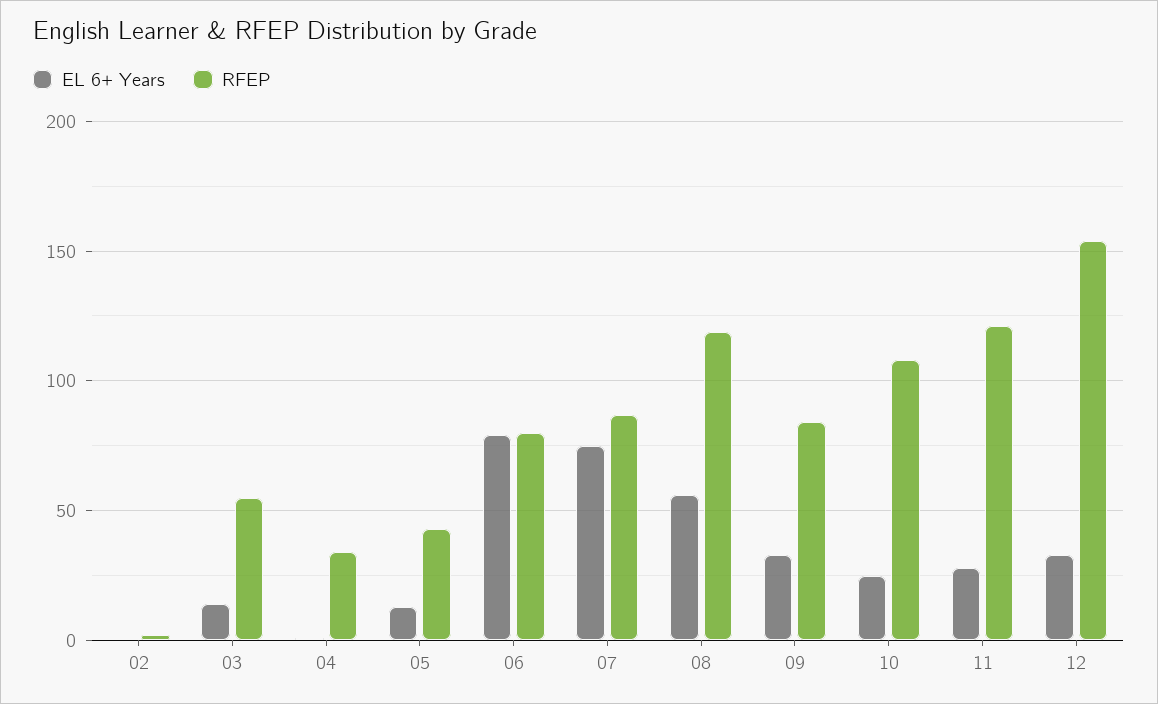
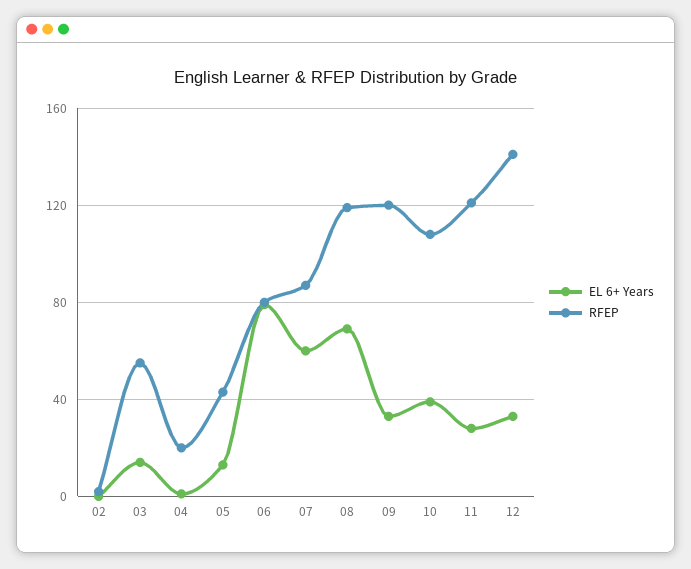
  {
    "EL 6+ Years": {
      "02": 0,
      "03": 15,
      "04": 0,
      "05": 15,
      "06": 80,
-     "07": 75,
+     "07": 60,
-     "08": 55,
+     "08": 70,
      "09": 35,
-     "10": 25,
+     "10": 40,
      "11": 30,
      "12": 35
    },
    "RFEP": {
      "02": 0,
      "03": 55,
-     "04": 35,
+     "04": 20,
      "05": 45,
      "06": 80,
      "07": 85,
      "08": 120,
-     "09": 85,
+     "09": 120,
      "10": 110,
      "11": 120,
-     "12": 155
+     "12": 140
    }
  }

